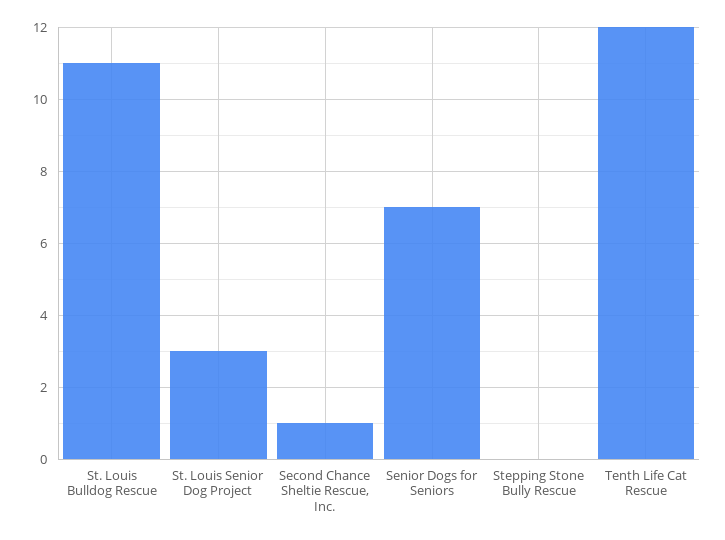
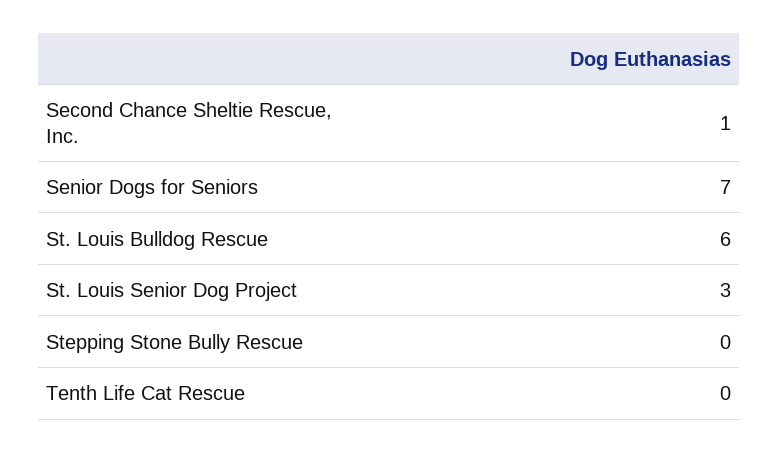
  {
-   "St. Louis Bulldog Rescue": 11,
+   "St. Louis Bulldog Rescue": 6,
    "St. Louis Senior Dog Project": 3,
    "Second Chance Sheltie Rescue, Inc.": 1,
    "Senior Dogs for Seniors": 7,
    "Stepping Stone Bully Rescue": 0,
-   "Tenth Life Cat Rescue": 12
+   "Tenth Life Cat Rescue": 0
  }

